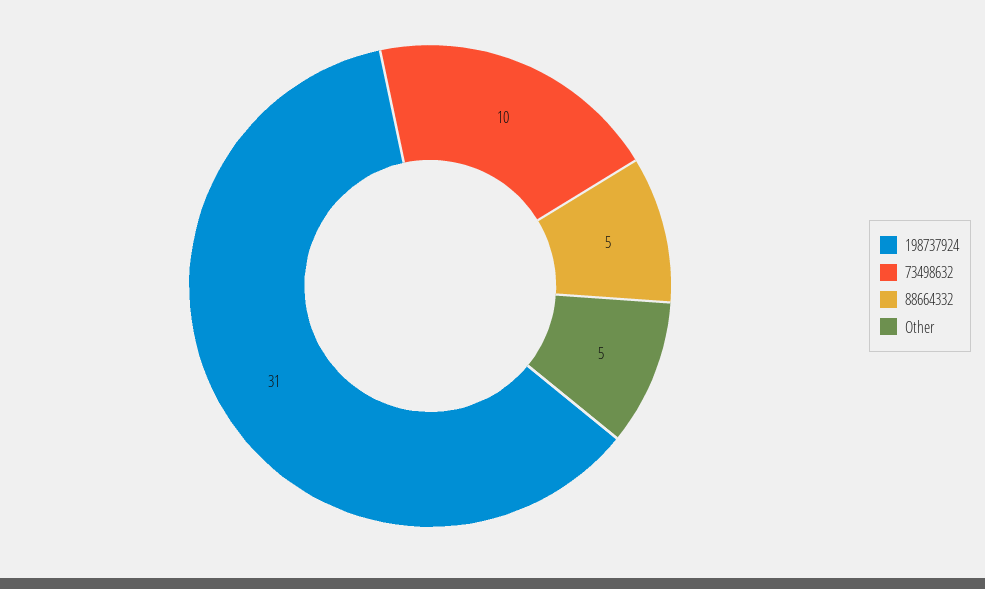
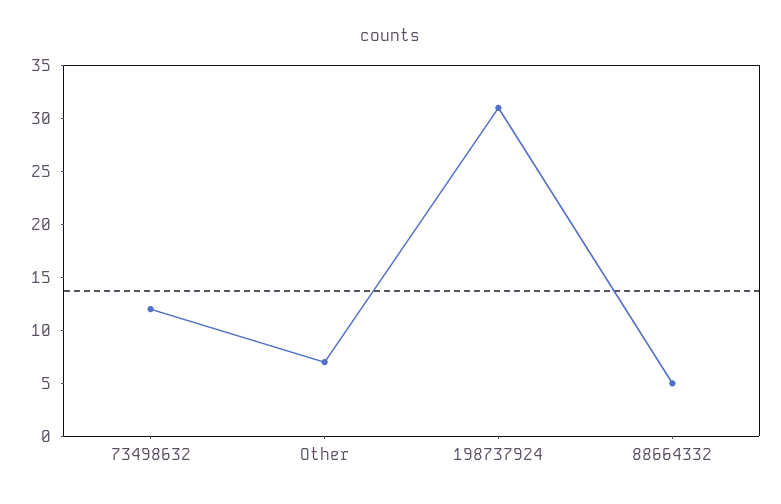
  {
    "198737924": 31,
-   "73498632": 10,
+   "73498632": 12,
    "88664332": 5,
-   "Other": 5
+   "Other": 7
  }

